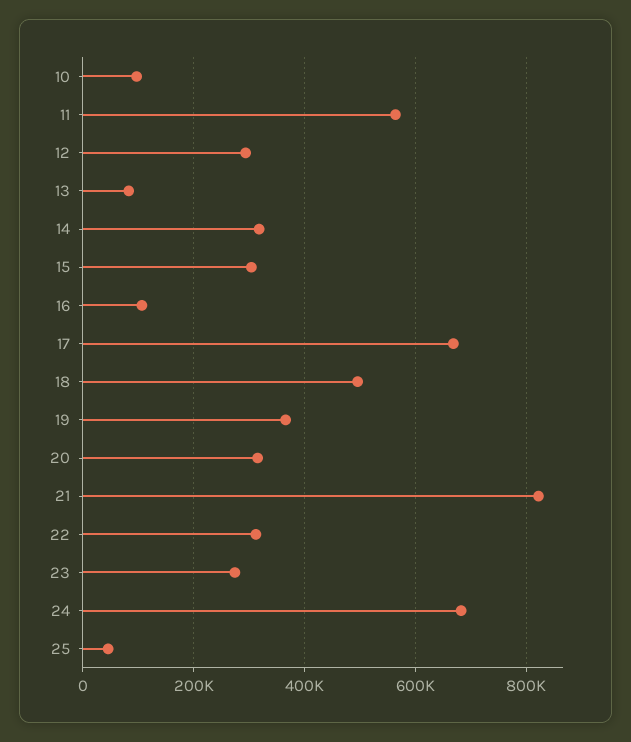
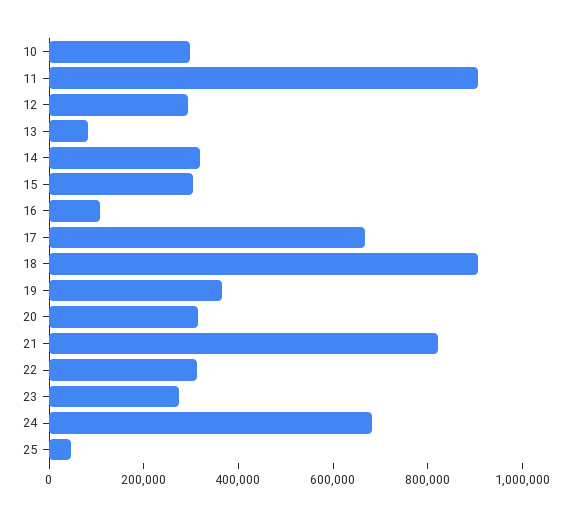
  {
-   "10": 100000,
+   "10": 300000,
-   "11": 560000,
+   "11": 900000,
    "12": 300000,
    "13": 80000,
    "14": 320000,
    "15": 300000,
    "16": 100000,
    "17": 660000,
-   "18": 500000,
+   "18": 900000,
    "19": 360000,
    "20": 320000,
    "21": 820000,
    "22": 320000,
    "23": 280000,
    "24": 680000,
    "25": 40000
  }

